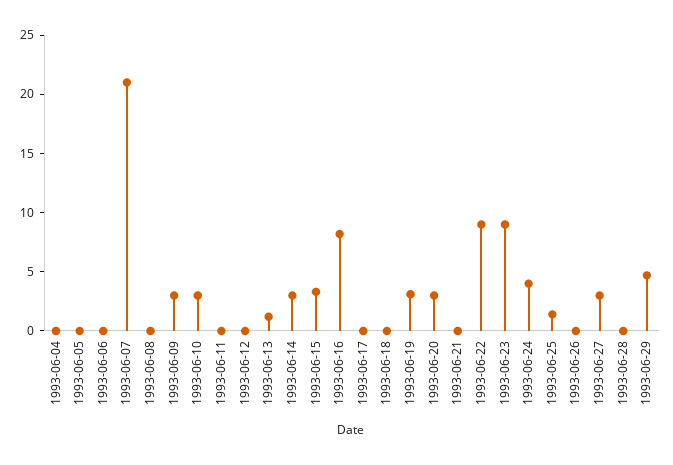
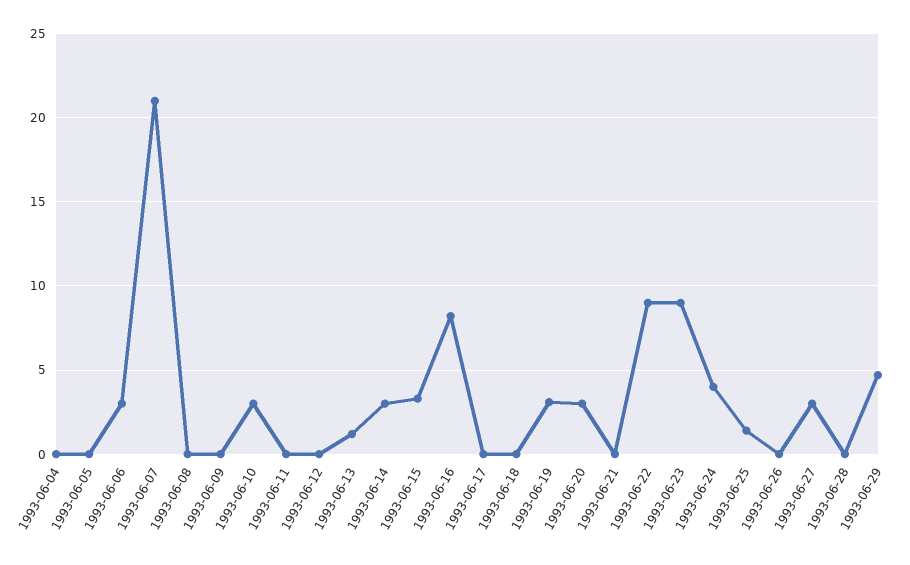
  {
    "1993-06-04": 0,
    "1993-06-05": 0,
-   "1993-06-06": 0,
+   "1993-06-06": 3,
    "1993-06-07": 21,
    "1993-06-08": 0,
-   "1993-06-09": 3,
+   "1993-06-09": 0,
    "1993-06-10": 3,
    "1993-06-11": 0,
    "1993-06-12": 0,
    "1993-06-13": 1,
    "1993-06-14": 3,
    "1993-06-15": 3.5,
    "1993-06-16": 8,
    "1993-06-17": 0,
    "1993-06-18": 0,
    "1993-06-19": 3,
    "1993-06-20": 3,
    "1993-06-21": 0,
    "1993-06-22": 9,
    "1993-06-23": 9,
    "1993-06-24": 4,
    "1993-06-25": 1.5,
    "1993-06-26": 0,
    "1993-06-27": 3,
    "1993-06-28": 0,
    "1993-06-29": 4.5
  }

